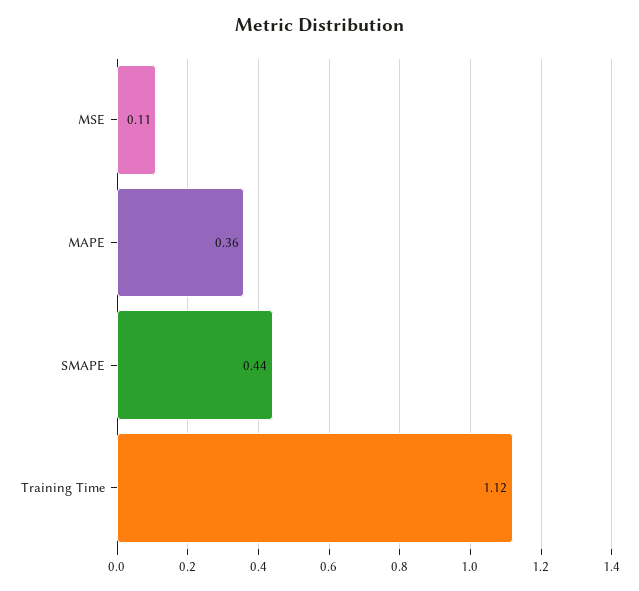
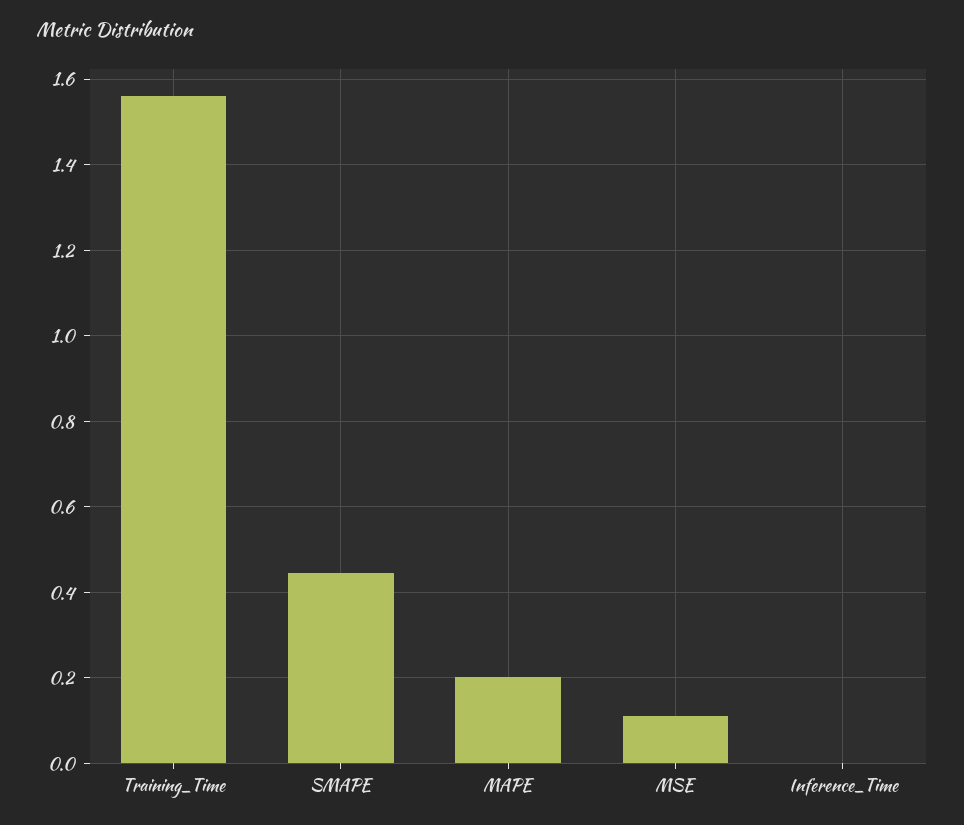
  {
    "MSE": 0.11,
-   "MAPE": 0.36,
+   "MAPE": 0.2,
    "SMAPE": 0.44,
-   "Training Time": 1.12
+   "Training Time": 1.56,
+   "Inference_Time": 0
  }

